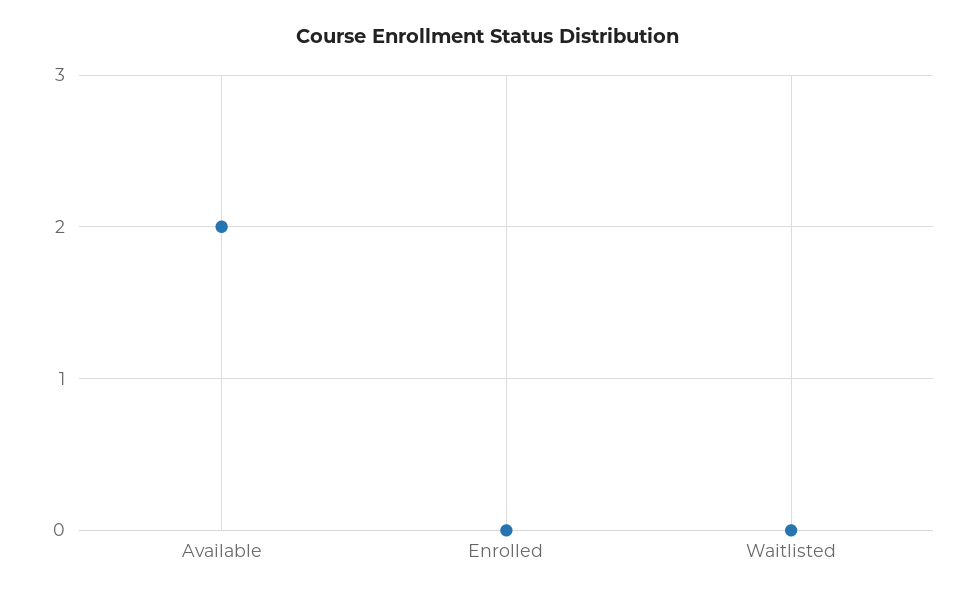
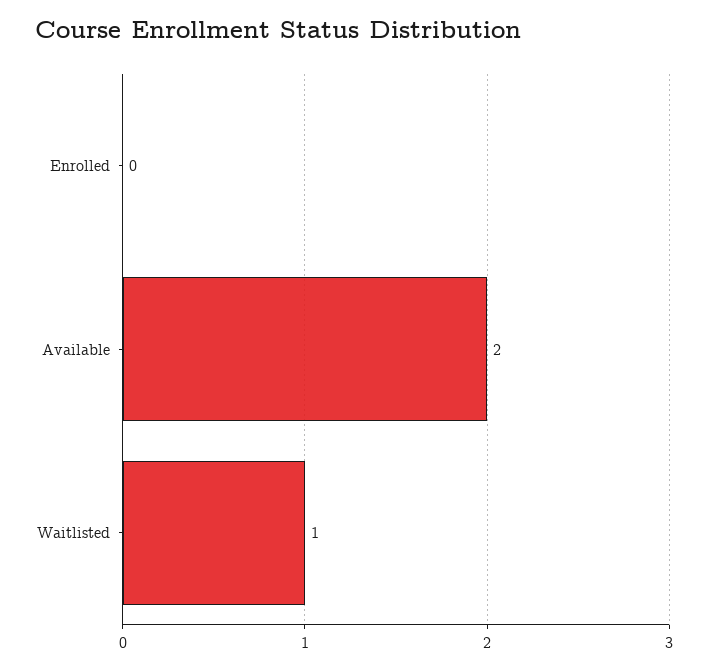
  {
    "Available": 2,
    "Enrolled": 0,
-   "Waitlisted": 0
+   "Waitlisted": 1
  }

